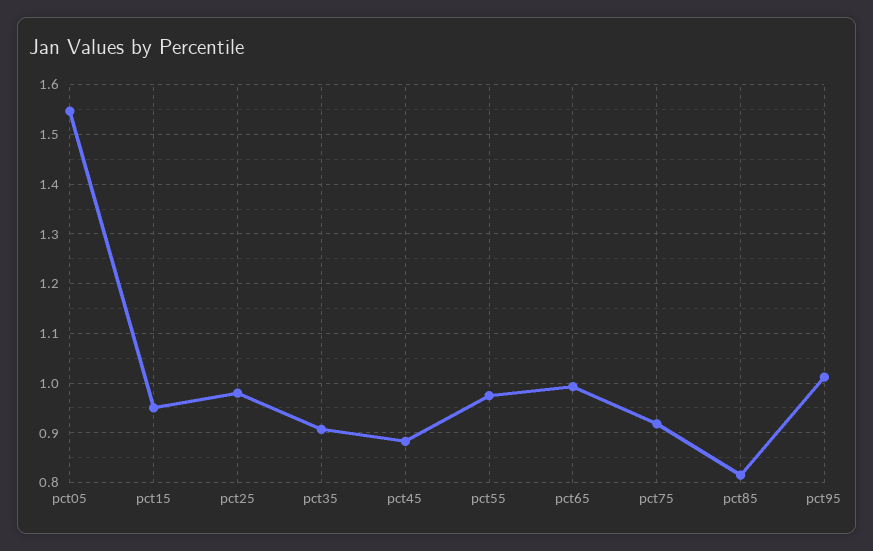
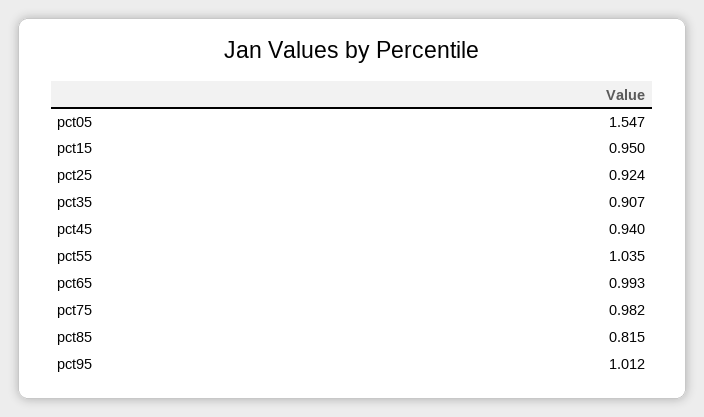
  {
    "pct05": 1.547,
    "pct15": 0.95,
-   "pct25": 0.98,
+   "pct25": 0.924,
    "pct35": 0.907,
-   "pct45": 0.88,
+   "pct45": 0.94,
-   "pct55": 0.98,
+   "pct55": 1.035,
    "pct65": 0.993,
-   "pct75": 0.92,
+   "pct75": 0.982,
    "pct85": 0.815,
    "pct95": 1.012
  }

